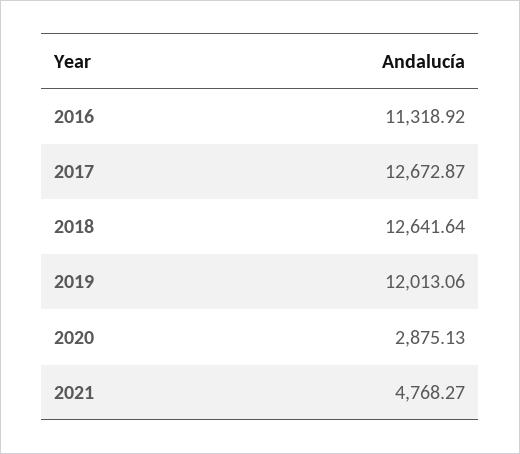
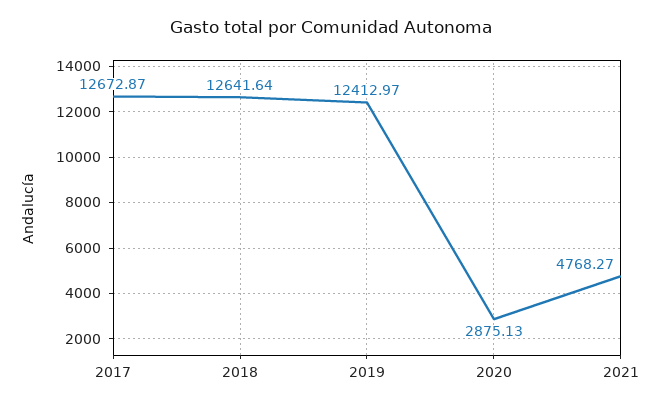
  {
-   "2016": 11318.92,
    "2017": 12672.87,
    "2018": 12641.64,
-   "2019": 12013.06,
+   "2019": 12412.97,
    "2020": 2875.13,
    "2021": 4768.27
  }

